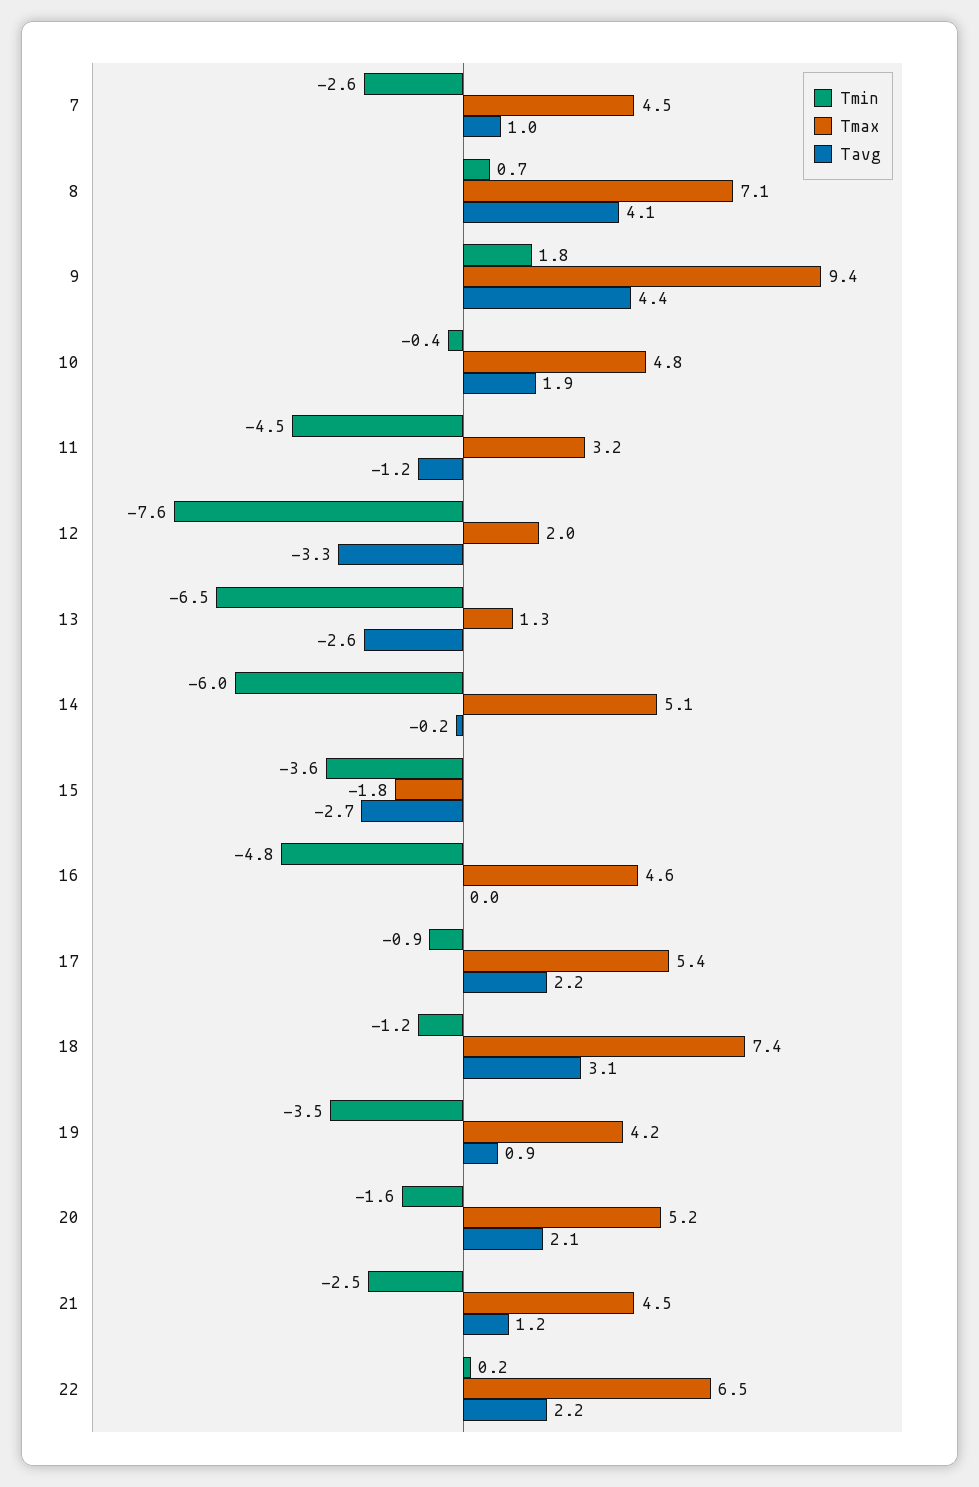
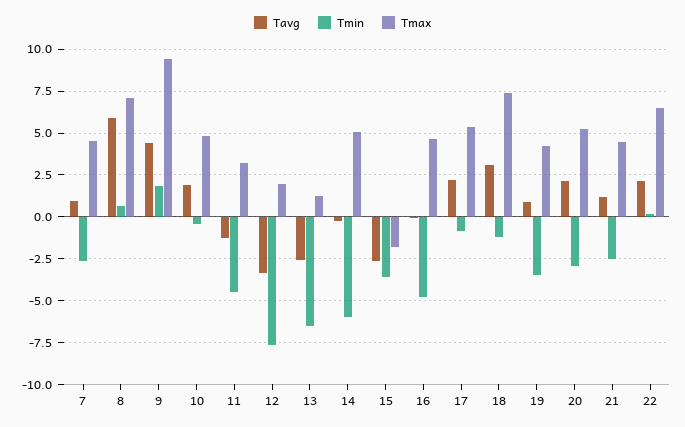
  {
    "Tmin": {
      "7": -2.6,
      "8": 0.7,
      "9": 1.8,
      "10": -0.4,
      "11": -4.5,
      "12": -7.6,
      "13": -6.5,
      "14": -6,
      "15": -3.6,
      "16": -4.8,
      "17": -0.9,
      "18": -1.2,
      "19": -3.5,
-     "20": -1.6,
+     "20": -3,
      "21": -2.5,
      "22": 0.2
    },
    "Tmax": {
      "7": 4.5,
      "8": 7.1,
      "9": 9.4,
      "10": 4.8,
      "11": 3.2,
      "12": 2,
      "13": 1.3,
      "14": 5.1,
      "15": -1.8,
      "16": 4.6,
      "17": 5.4,
      "18": 7.4,
      "19": 4.2,
      "20": 5.2,
      "21": 4.5,
      "22": 6.5
    },
    "Tavg": {
      "7": 1,
-     "8": 4.1,
+     "8": 6,
      "9": 4.4,
      "10": 1.9,
      "11": -1.2,
      "12": -3.3,
      "13": -2.6,
      "14": -0.2,
      "15": -2.7,
      "16": 0,
      "17": 2.2,
      "18": 3.1,
      "19": 0.9,
      "20": 2.1,
      "21": 1.2,
      "22": 2.2
    }
  }

